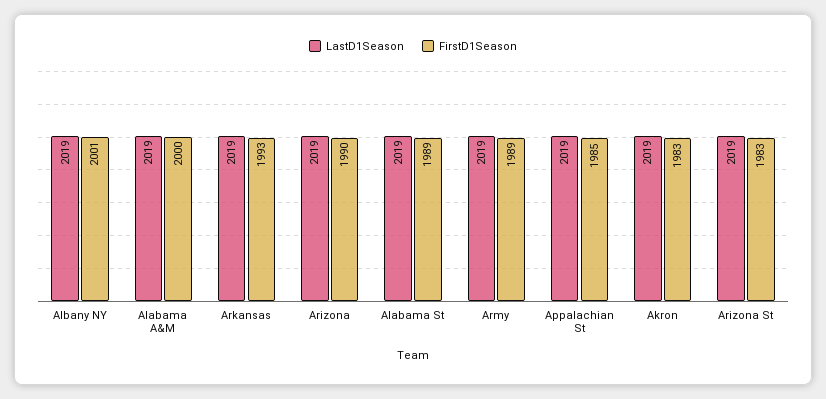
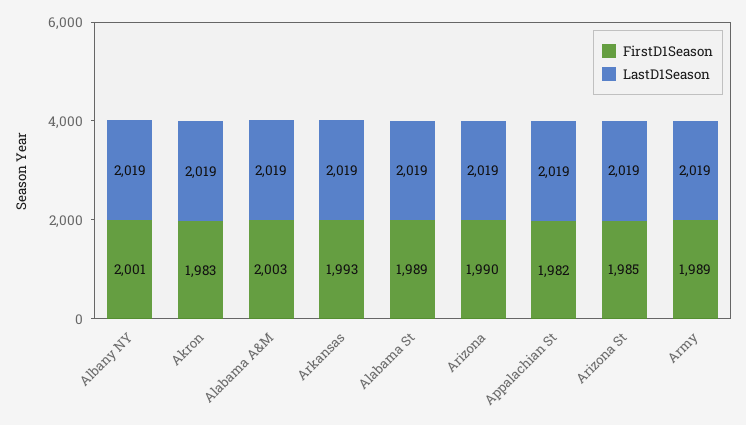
  {
    "LastD1Season": {
      "Albany NY": 2019,
      "Alabama A&M": 2019,
      "Arkansas": 2019,
      "Arizona": 2019,
      "Alabama St": 2019,
      "Army": 2019,
      "Appalachian St": 2019,
      "Akron": 2019,
      "Arizona St": 2019
    },
    "FirstD1Season": {
      "Albany NY": 2001,
-     "Alabama A&M": 2000,
+     "Alabama A&M": 2003,
      "Arkansas": 1993,
      "Arizona": 1990,
      "Alabama St": 1989,
      "Army": 1989,
-     "Appalachian St": 1985,
+     "Appalachian St": 1982,
      "Akron": 1983,
-     "Arizona St": 1983
+     "Arizona St": 1985
    }
  }

